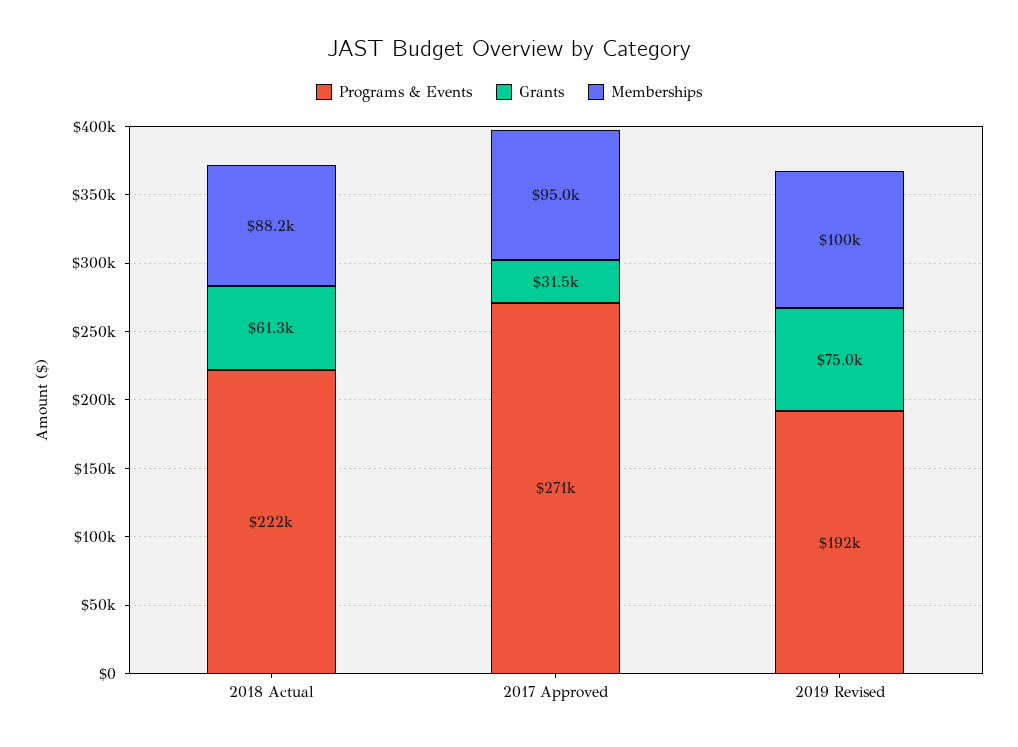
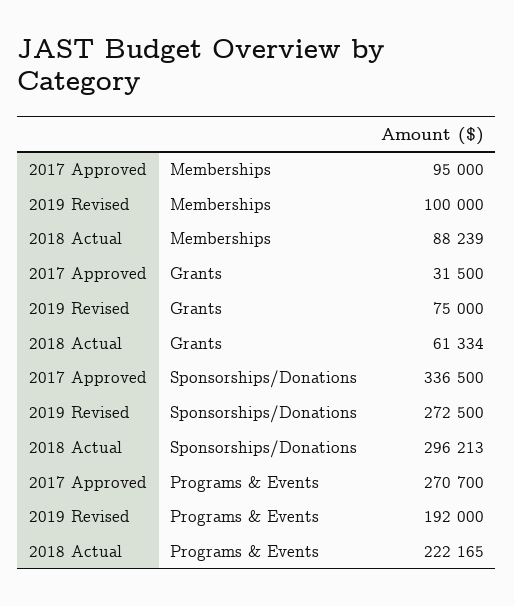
  {
    "Programs & Events": {
      "2018 Actual": 222165,
      "2017 Approved": 270700,
      "2019 Revised": 192000
    },
    "Grants": {
      "2018 Actual": 61334,
      "2017 Approved": 31500,
      "2019 Revised": 75000
    },
    "Memberships": {
      "2018 Actual": 88239,
      "2017 Approved": 95000,
      "2019 Revised": 100000
-   }
+   },
+   "Sponsorships/Donations": {
+     "2017 Approved": 336500,
+     "2019 Revised": 272500,
+     "2018 Actual": 296213
+   }
  }

